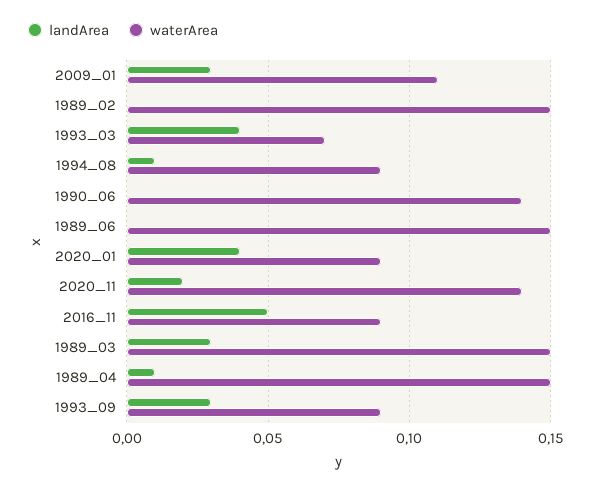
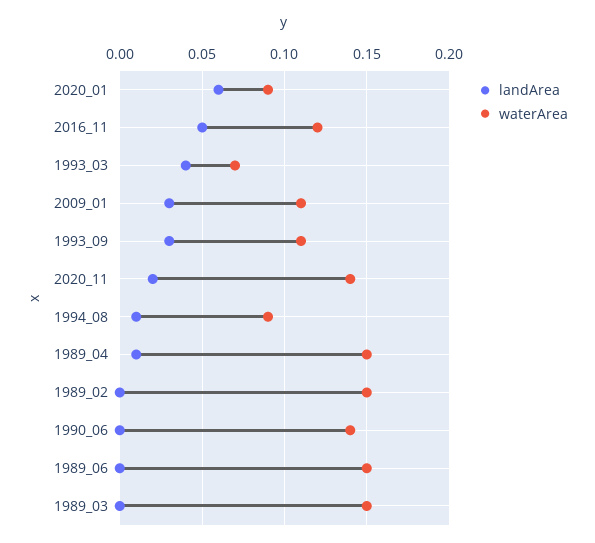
  {
    "landArea": {
      "2009_01": 0.03,
      "1989_02": 0,
      "1993_03": 0.04,
      "1994_08": 0.01,
      "1990_06": 0,
      "1989_06": 0,
-     "2020_01": 0.04,
+     "2020_01": 0.06,
      "2020_11": 0.02,
      "2016_11": 0.05,
-     "1989_03": 0.03,
+     "1989_03": 0,
      "1989_04": 0.01,
      "1993_09": 0.03
    },
    "waterArea": {
      "2009_01": 0.11,
      "1989_02": 0.15,
      "1993_03": 0.07,
      "1994_08": 0.09,
      "1990_06": 0.14,
      "1989_06": 0.15,
      "2020_01": 0.09,
      "2020_11": 0.14,
-     "2016_11": 0.09,
+     "2016_11": 0.12,
      "1989_03": 0.15,
      "1989_04": 0.15,
-     "1993_09": 0.09
+     "1993_09": 0.11
    }
  }

